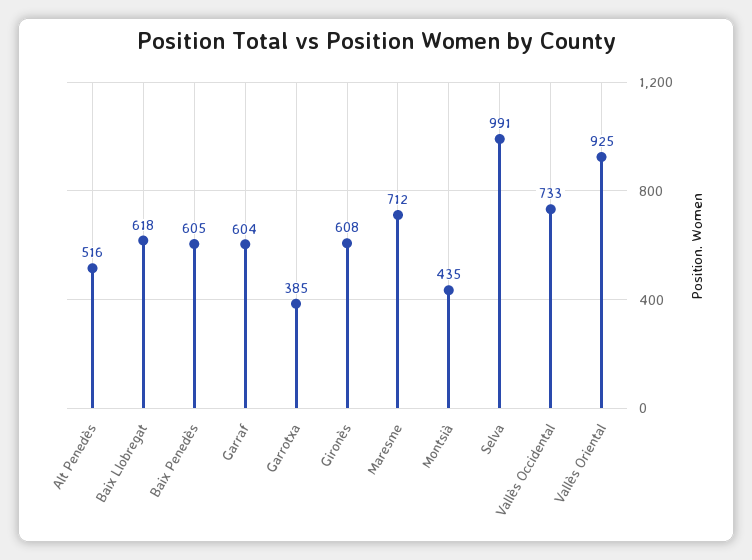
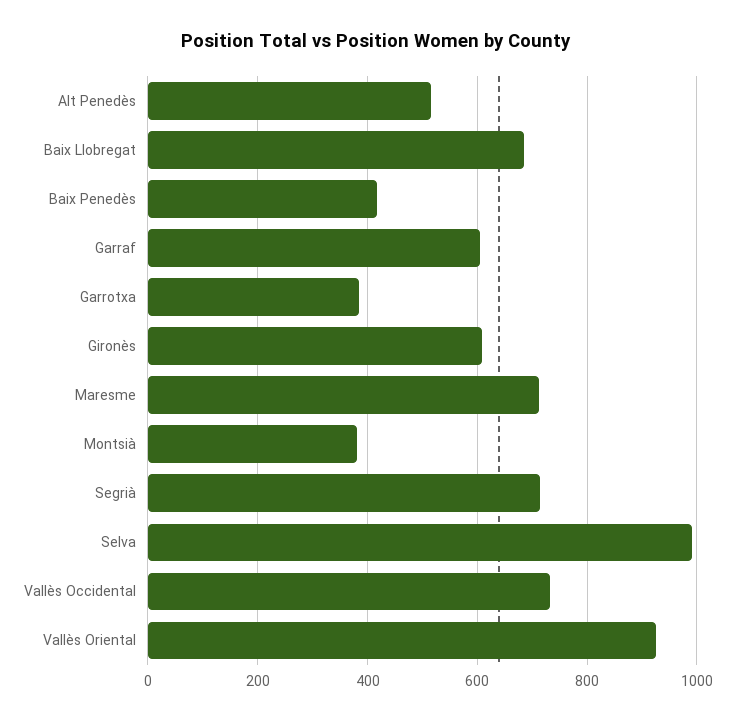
  {
    "Alt Penedès": 516,
-   "Baix Llobregat": 618,
+   "Baix Llobregat": 680,
-   "Baix Penedès": 605,
+   "Baix Penedès": 420,
    "Garraf": 604,
    "Garrotxa": 385,
    "Gironès": 608,
    "Maresme": 712,
-   "Montsià": 435,
+   "Montsià": 380,
    "Selva": 991,
    "Vallès Occidental": 733,
-   "Vallès Oriental": 925
+   "Vallès Oriental": 925,
+   "Segrià": 720
  }

